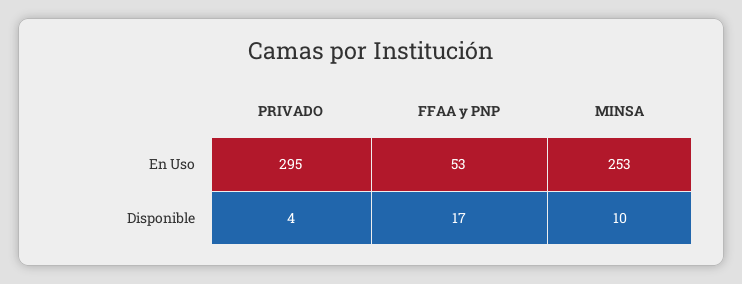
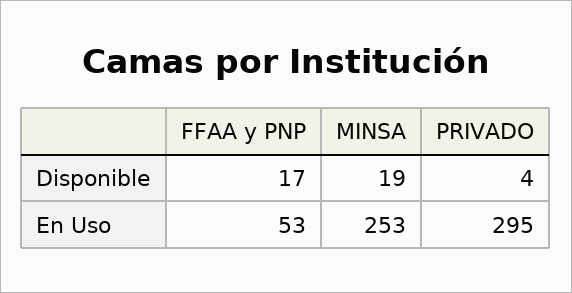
  {
    "PRIVADO": {
      "En Uso": 295,
      "Disponible": 4
    },
    "FFAA y PNP": {
      "En Uso": 53,
      "Disponible": 17
    },
    "MINSA": {
      "En Uso": 253,
-     "Disponible": 10
+     "Disponible": 19
    }
  }

